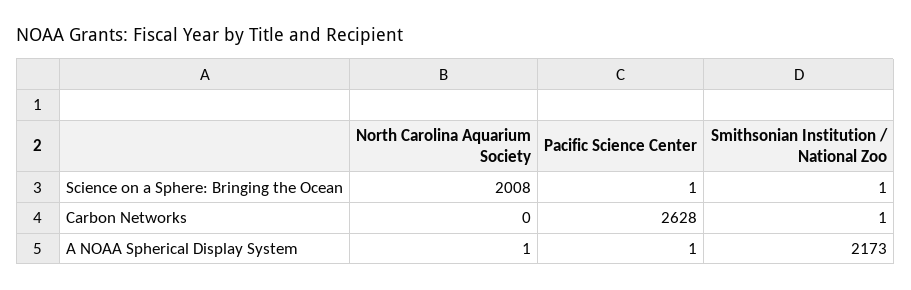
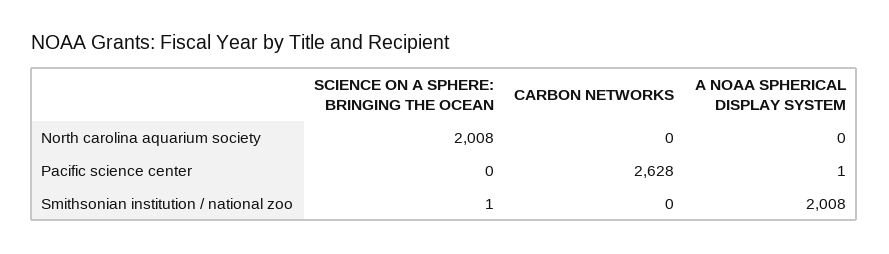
  {
    "North Carolina Aquarium Society": {
      "Science on a Sphere: Bringing the Ocean": 2008,
      "Carbon Networks": 0,
-     "A NOAA Spherical Display System": 1
+     "A NOAA Spherical Display System": 0
    },
    "Pacific Science Center": {
-     "Science on a Sphere: Bringing the Ocean": 1,
+     "Science on a Sphere: Bringing the Ocean": 0,
      "Carbon Networks": 2628,
      "A NOAA Spherical Display System": 1
    },
    "Smithsonian Institution / National Zoo": {
      "Science on a Sphere: Bringing the Ocean": 1,
-     "Carbon Networks": 1,
+     "Carbon Networks": 0,
-     "A NOAA Spherical Display System": 2173
+     "A NOAA Spherical Display System": 2008
    }
  }

